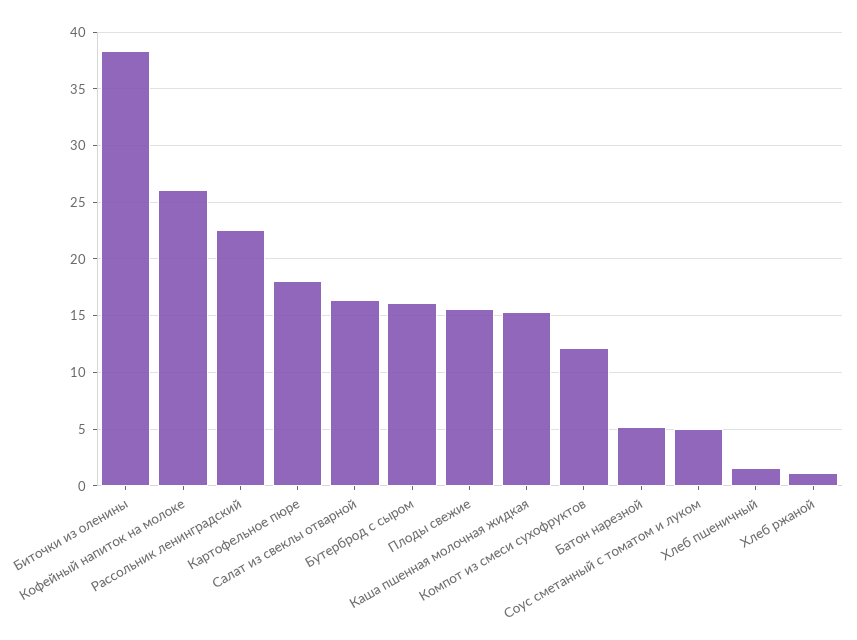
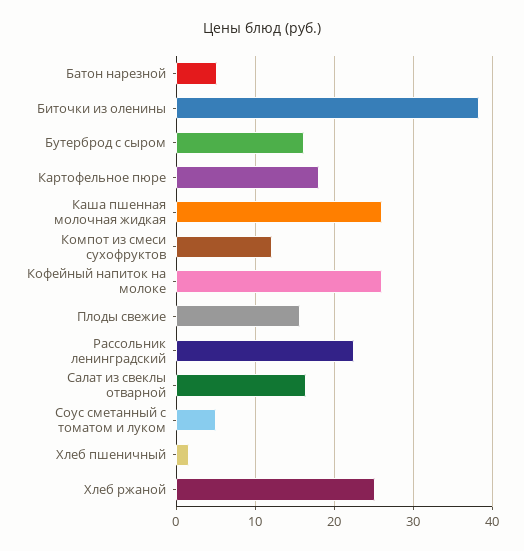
  {
    "Биточки из оленины": 38,
    "Кофейный напиток на молоке": 26,
    "Рассольник ленинградский": 23,
    "Картофельное пюре": 18,
    "Салат из свеклы отварной": 16,
    "Бутерброд с сыром": 16,
    "Плоды свежие": 16,
-   "Каша пшенная молочная жидкая": 15,
+   "Каша пшенная молочная жидкая": 26,
    "Компот из смеси сухофруктов": 12,
    "Батон нарезной": 5,
    "Соус сметанный с томатом и луком": 5,
    "Хлеб пшеничный": 2,
-   "Хлеб ржаной": 1
+   "Хлеб ржаной": 25
  }

